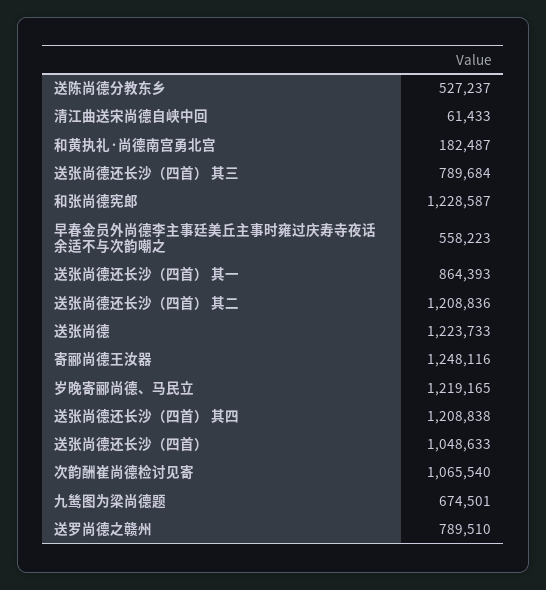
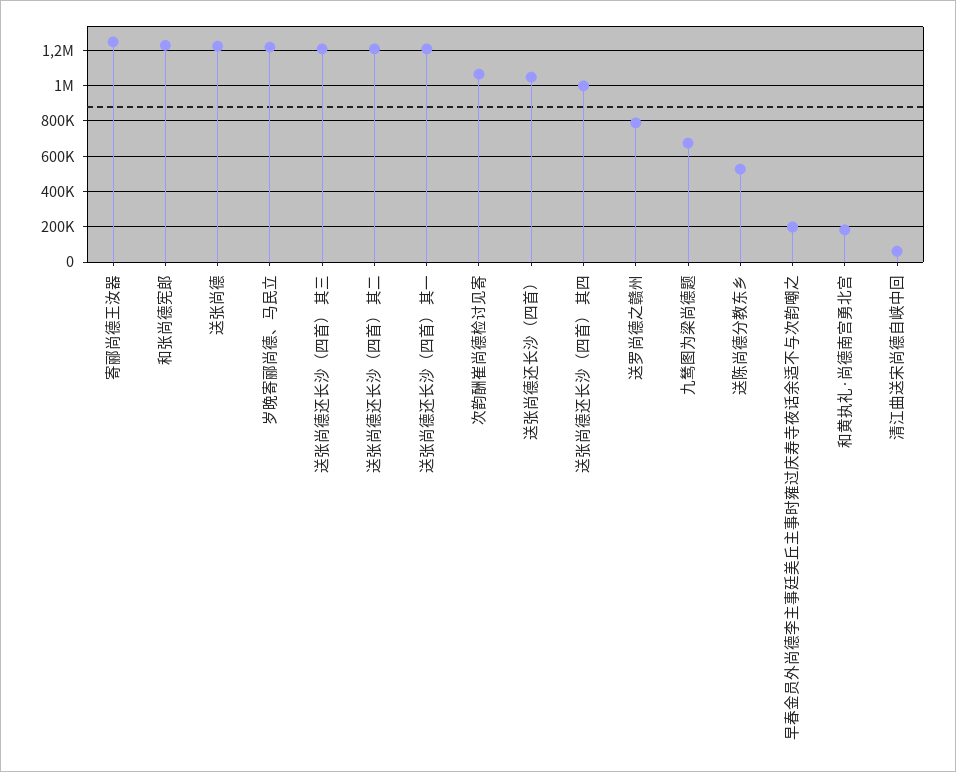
  {
    "送陈尚德分教东乡": 527237,
    "清江曲送宋尚德自峡中回": 61433,
    "和黄执礼·尚德南宫勇北宫": 182487,
-   "送张尚德还长沙（四首） 其三": 789684,
+   "送张尚德还长沙（四首） 其三": 1200000,
    "和张尚德宪郎": 1228587,
-   "早春金员外尚德李主事廷美丘主事时雍过庆寿寺夜话余适不与次韵嘲之": 558223,
+   "早春金员外尚德李主事廷美丘主事时雍过庆寿寺夜话余适不与次韵嘲之": 200000,
-   "送张尚德还长沙（四首） 其一": 864393,
+   "送张尚德还长沙（四首） 其一": 1200000,
    "送张尚德还长沙（四首） 其二": 1208836,
    "送张尚德": 1223733,
    "寄郦尚德王汝器": 1248116,
    "岁晚寄郦尚德、马民立": 1219165,
-   "送张尚德还长沙（四首） 其四": 1208838,
+   "送张尚德还长沙（四首） 其四": 1000000,
    "送张尚德还长沙（四首）": 1048633,
    "次韵酬崔尚德检讨见寄": 1065540,
    "九鸶图为梁尚德题": 674501,
    "送罗尚德之赣州": 789510
  }

